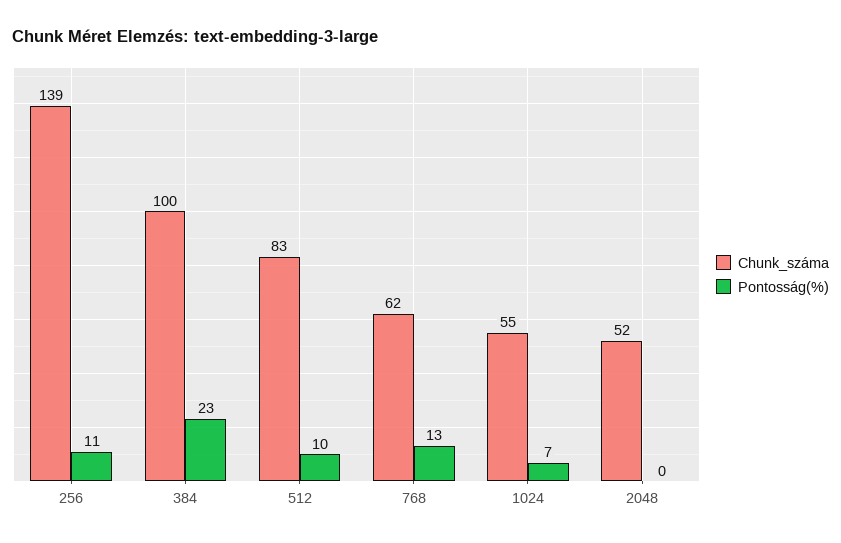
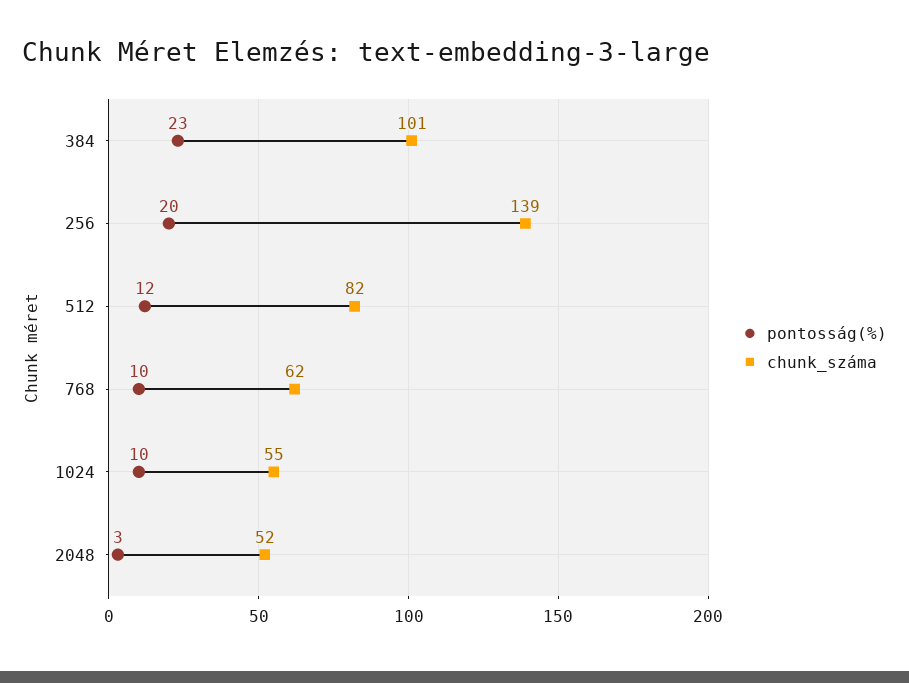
  {
    "Chunk_száma": {
      "256": 139,
-     "384": 100,
+     "384": 101,
-     "512": 83,
+     "512": 82,
      "768": 62,
      "1024": 55,
      "2048": 52
    },
    "Pontosság(%)": {
-     "256": 11,
+     "256": 20,
      "384": 23,
-     "512": 10,
+     "512": 12,
-     "768": 13,
+     "768": 10,
-     "1024": 7,
+     "1024": 10,
-     "2048": 0
+     "2048": 3
    }
  }

